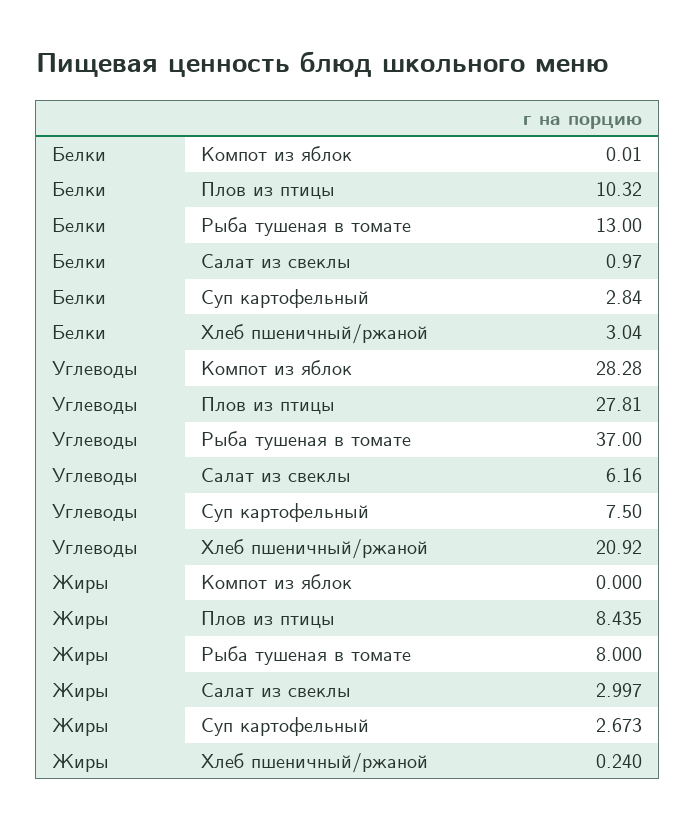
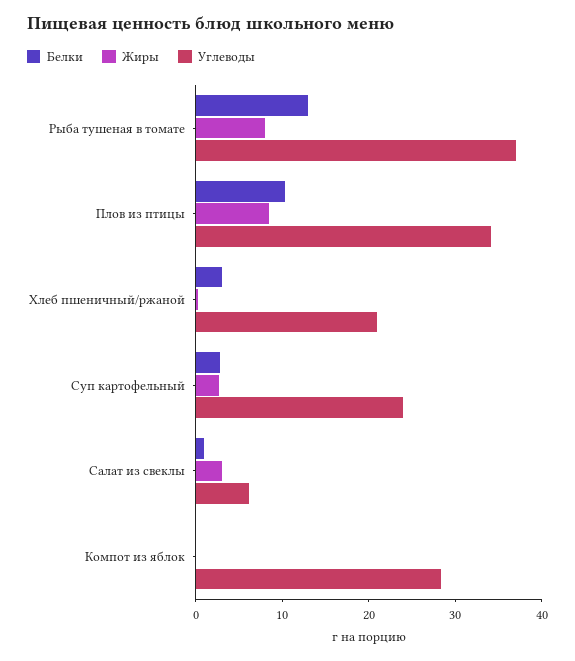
  {
    "Белки": {
      "Компот из яблок": 0.01,
      "Плов из птицы": 10.32,
      "Рыба тушеная в томате": 13,
      "Салат из свеклы": 0.97,
      "Суп картофельный": 2.84,
      "Хлеб пшеничный/ржаной": 3.04
    },
    "Углеводы": {
      "Компот из яблок": 28.28,
-     "Плов из птицы": 27.81,
+     "Плов из птицы": 34,
      "Рыба тушеная в томате": 37,
      "Салат из свеклы": 6.16,
-     "Суп картофельный": 7.5,
+     "Суп картофельный": 24,
      "Хлеб пшеничный/ржаной": 20.92
    },
    "Жиры": {
      "Компот из яблок": 0,
      "Плов из птицы": 8.435,
      "Рыба тушеная в томате": 8,
      "Салат из свеклы": 2.997,
      "Суп картофельный": 2.673,
      "Хлеб пшеничный/ржаной": 0.24
    }
  }

